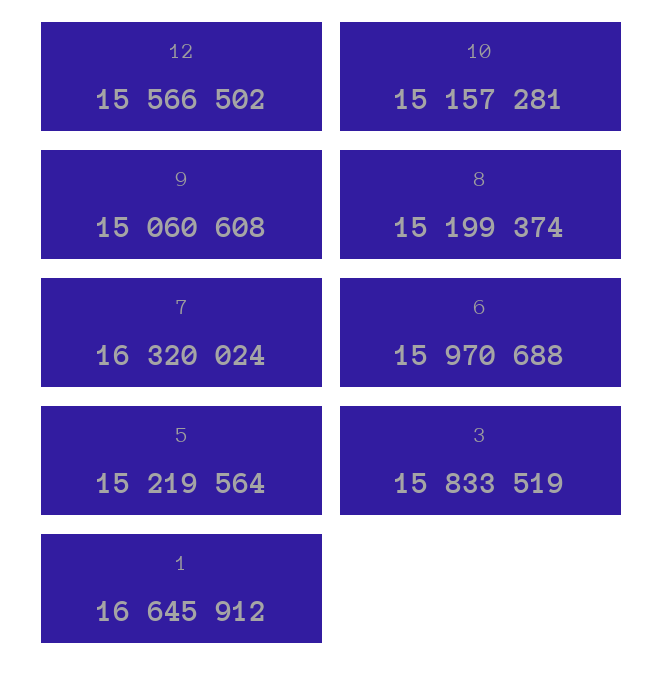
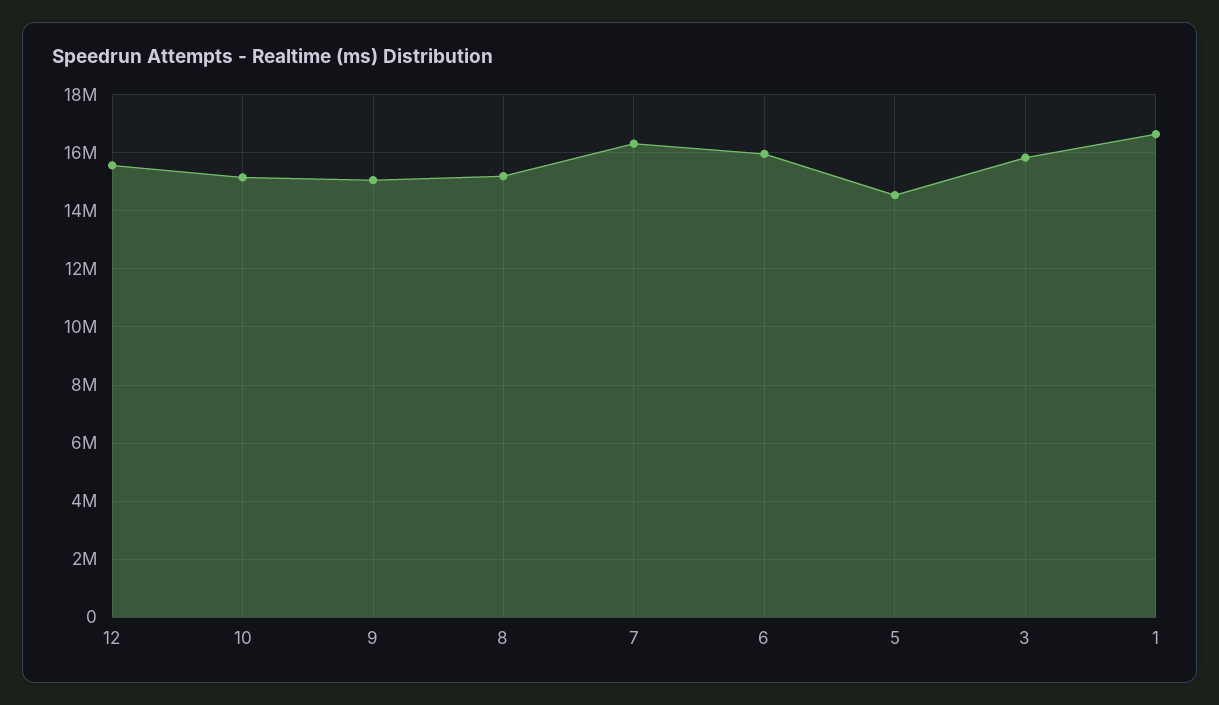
  {
    "12": 15566502,
    "10": 15157281,
    "9": 15060608,
    "8": 15199374,
    "7": 16320024,
    "6": 15970688,
-   "5": 15219564,
+   "5": 14500000,
    "3": 15833519,
    "1": 16645912
  }

